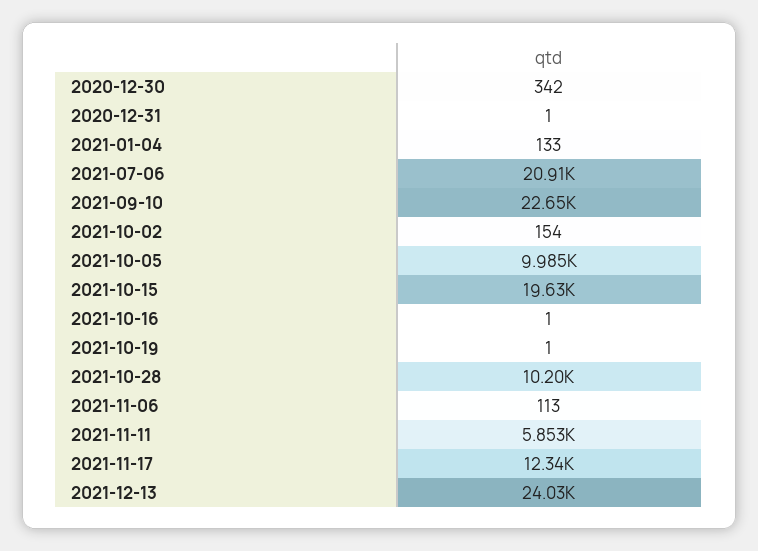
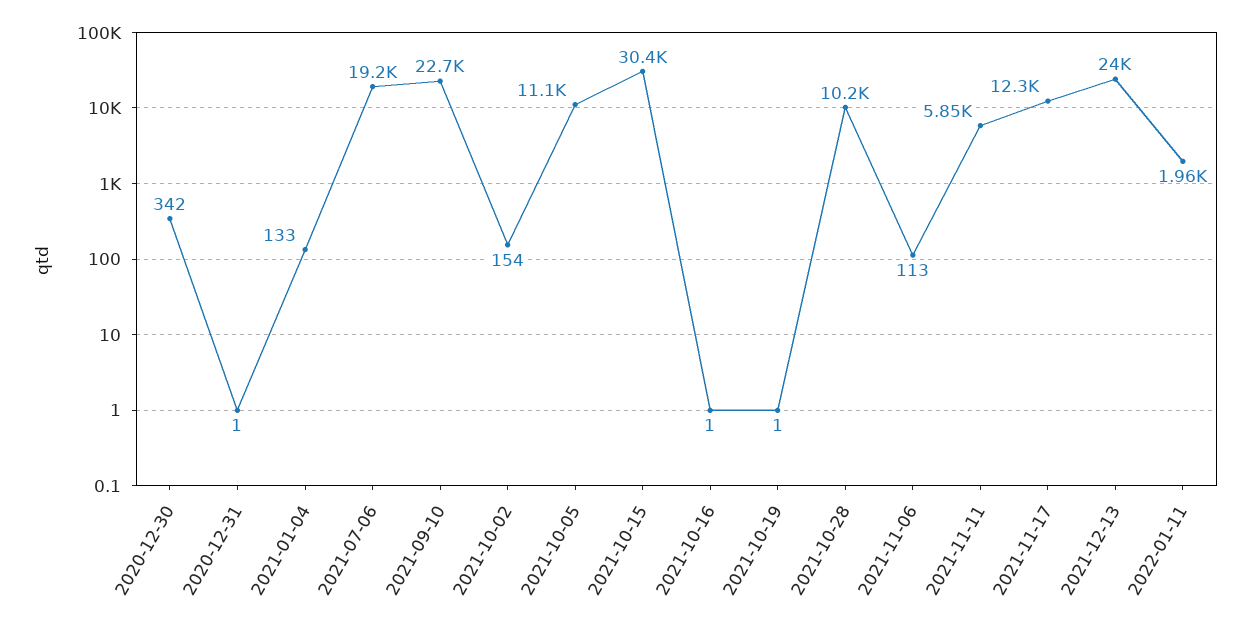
  {
    "2020-12-30": 342,
    "2020-12-31": 1,
    "2021-01-04": 133,
-   "2021-07-06": 20910,
+   "2021-07-06": 19200,
    "2021-09-10": 22650,
    "2021-10-02": 154,
-   "2021-10-05": 9985,
+   "2021-10-05": 11100,
-   "2021-10-15": 19630,
+   "2021-10-15": 30400,
    "2021-10-16": 1,
    "2021-10-19": 1,
    "2021-10-28": 10200,
    "2021-11-06": 113,
    "2021-11-11": 5853,
    "2021-11-17": 12340,
-   "2021-12-13": 24030
+   "2021-12-13": 24030,
+   "2022-01-11": 1960
  }

